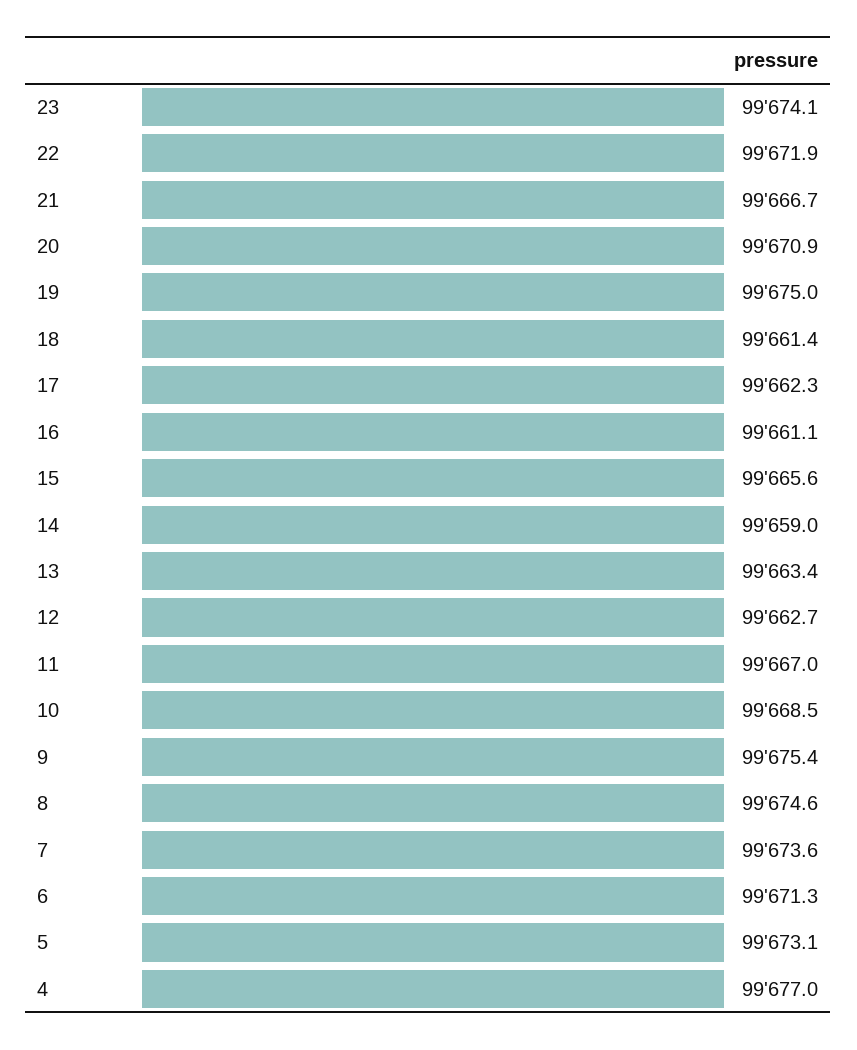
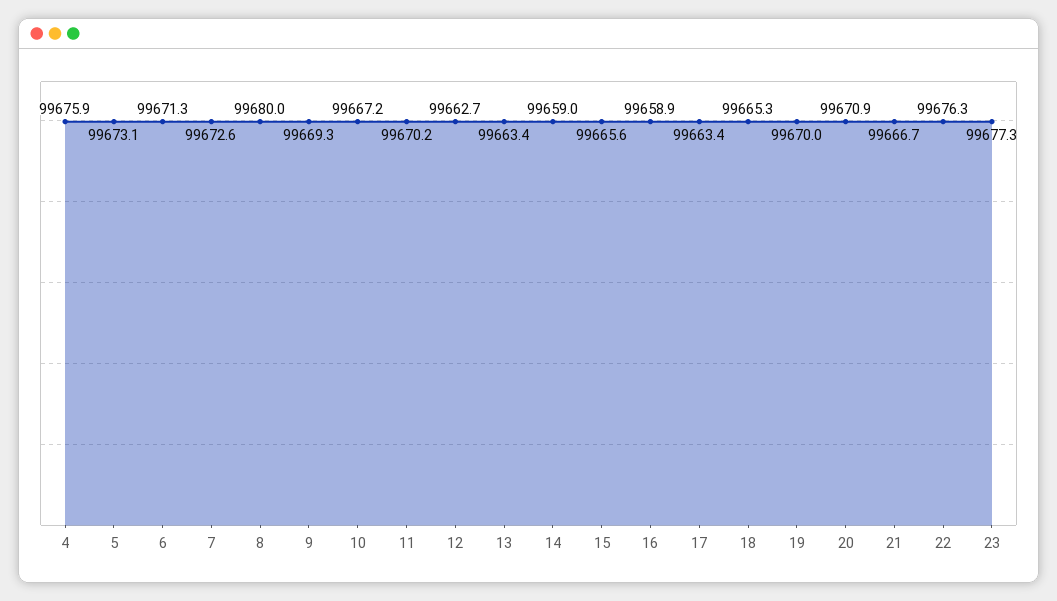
  {
-   "23": 99674.1,
+   "23": 99677.3,
-   "22": 99671.9,
+   "22": 99676.3,
    "21": 99666.7,
    "20": 99670.9,
-   "19": 99675,
+   "19": 99670,
-   "18": 99661.4,
+   "18": 99665.3,
-   "17": 99662.3,
+   "17": 99663.4,
-   "16": 99661.1,
+   "16": 99658.9,
    "15": 99665.6,
    "14": 99659,
    "13": 99663.4,
    "12": 99662.7,
-   "11": 99667,
+   "11": 99670.2,
-   "10": 99668.5,
+   "10": 99667.2,
-   "9": 99675.4,
+   "9": 99669.3,
-   "8": 99674.6,
+   "8": 99680,
-   "7": 99673.6,
+   "7": 99672.6,
    "6": 99671.3,
    "5": 99673.1,
-   "4": 99677
+   "4": 99675.9
  }

